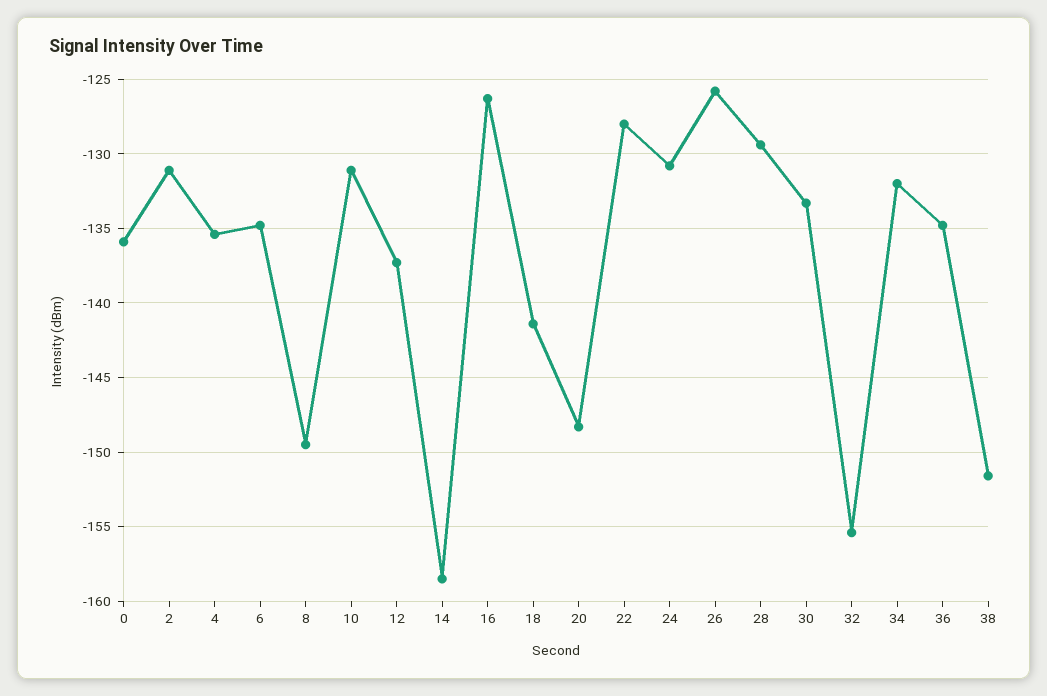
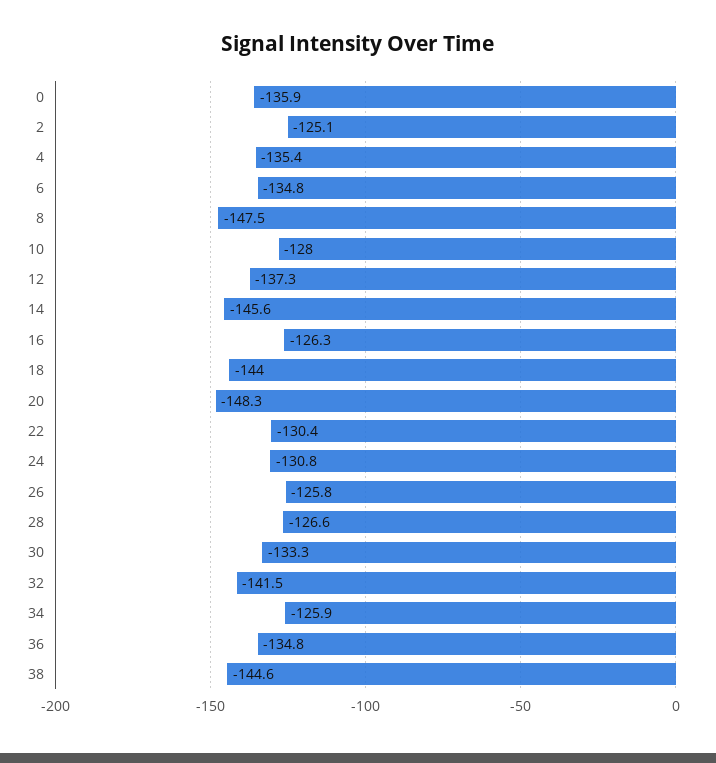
  {
    "0": -135.9,
-   "2": -131,
+   "2": -125.1,
    "4": -135.4,
    "6": -134.8,
-   "8": -149.5,
+   "8": -147.5,
-   "10": -131,
+   "10": -128,
    "12": -137.3,
-   "14": -158.5,
+   "14": -145.6,
    "16": -126.3,
-   "18": -141.5,
+   "18": -144,
    "20": -148.3,
-   "22": -128,
+   "22": -130.4,
    "24": -130.8,
    "26": -125.8,
-   "28": -129.5,
+   "28": -126.6,
    "30": -133.3,
-   "32": -155.5,
+   "32": -141.5,
-   "34": -132,
+   "34": -125.9,
    "36": -134.8,
-   "38": -151.5
+   "38": -144.6
  }

